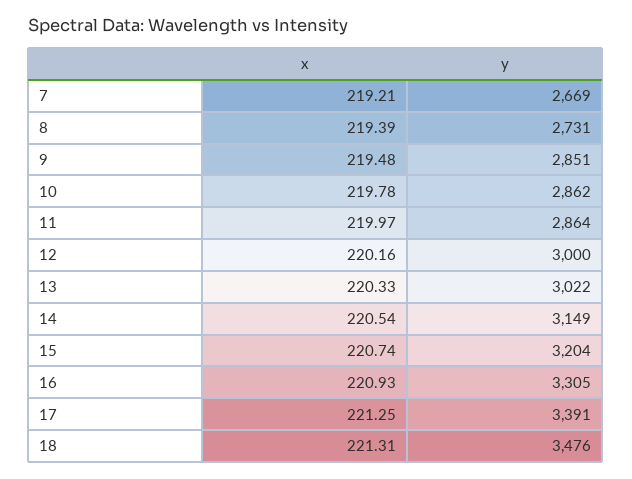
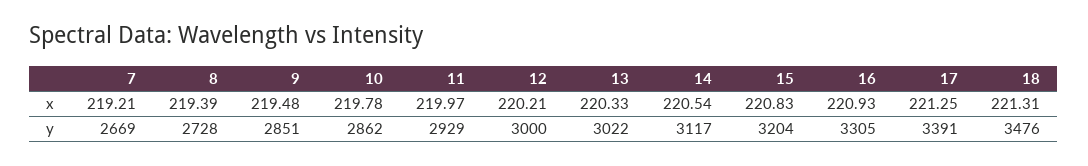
  {
    "x": {
      "7": 219.21,
      "8": 219.39,
      "9": 219.48,
      "10": 219.78,
      "11": 219.97,
-     "12": 220.16,
+     "12": 220.21,
      "13": 220.33,
      "14": 220.54,
-     "15": 220.74,
+     "15": 220.83,
      "16": 220.93,
      "17": 221.25,
      "18": 221.31
    },
    "y": {
      "7": 2669,
-     "8": 2731,
+     "8": 2728,
      "9": 2851,
      "10": 2862,
-     "11": 2864,
+     "11": 2929,
      "12": 3000,
      "13": 3022,
-     "14": 3149,
+     "14": 3117,
      "15": 3204,
      "16": 3305,
      "17": 3391,
      "18": 3476
    }
  }

